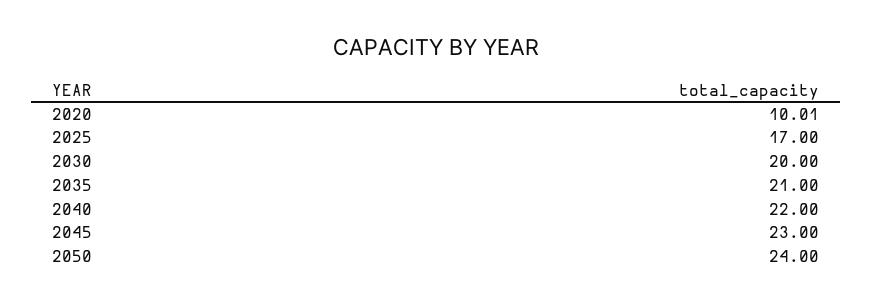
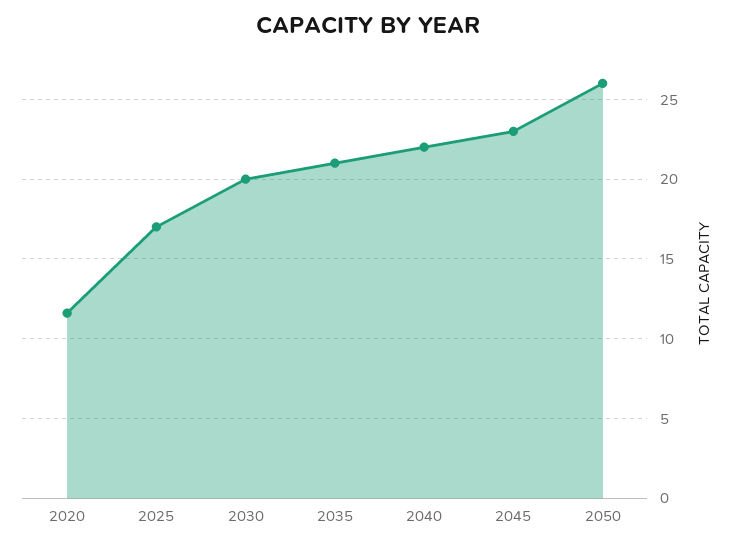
  {
-   "2020": 10.01,
+   "2020": 11.5,
    "2025": 17,
    "2030": 20,
    "2035": 21,
    "2040": 22,
    "2045": 23,
-   "2050": 24
+   "2050": 26
  }

